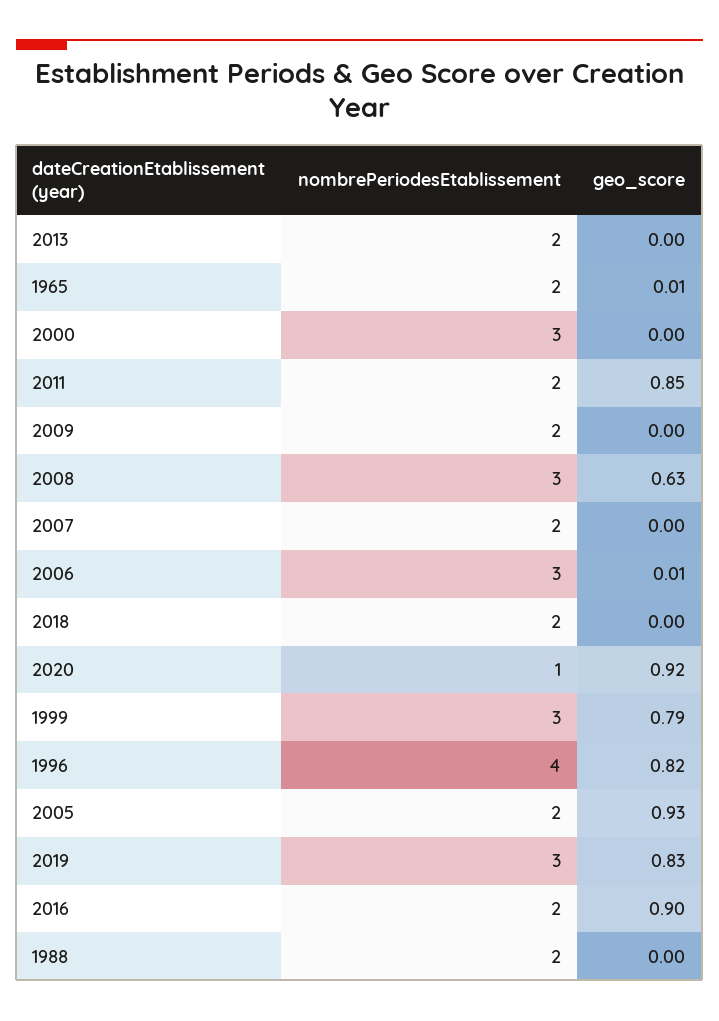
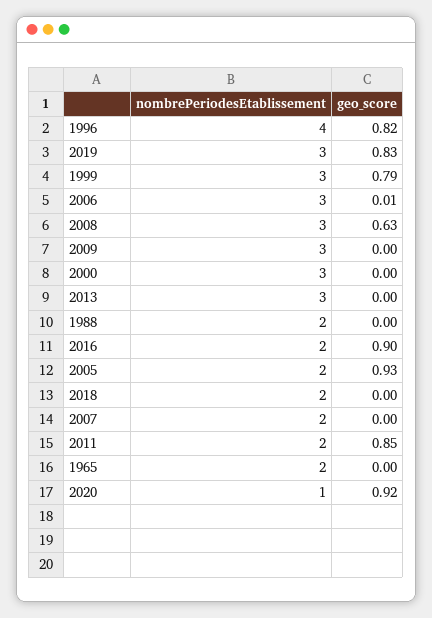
  {
    "nombrePeriodesEtablissement": {
-     "2013": 2,
+     "2013": 3,
      "1965": 2,
      "2000": 3,
      "2011": 2,
-     "2009": 2,
+     "2009": 3,
      "2008": 3,
      "2007": 2,
      "2006": 3,
      "2018": 2,
      "2020": 1,
      "1999": 3,
      "1996": 4,
      "2005": 2,
      "2019": 3,
      "2016": 2,
      "1988": 2
    },
    "geo_score": {
      "2013": 0,
-     "1965": 0.01,
+     "1965": 0,
      "2000": 0,
      "2011": 0.85,
      "2009": 0,
      "2008": 0.63,
      "2007": 0,
      "2006": 0.01,
      "2018": 0,
      "2020": 0.92,
      "1999": 0.79,
      "1996": 0.82,
      "2005": 0.93,
      "2019": 0.83,
      "2016": 0.9,
      "1988": 0
    }
  }

